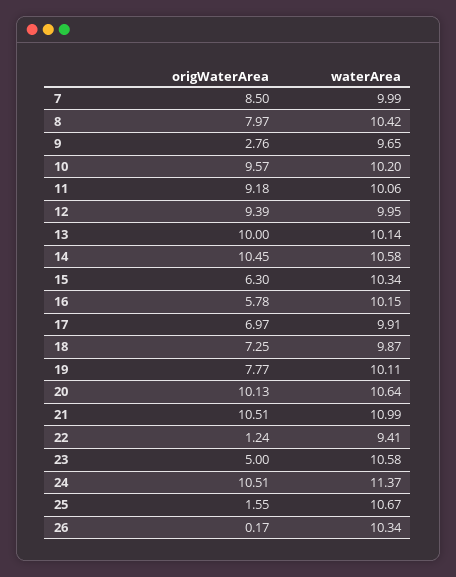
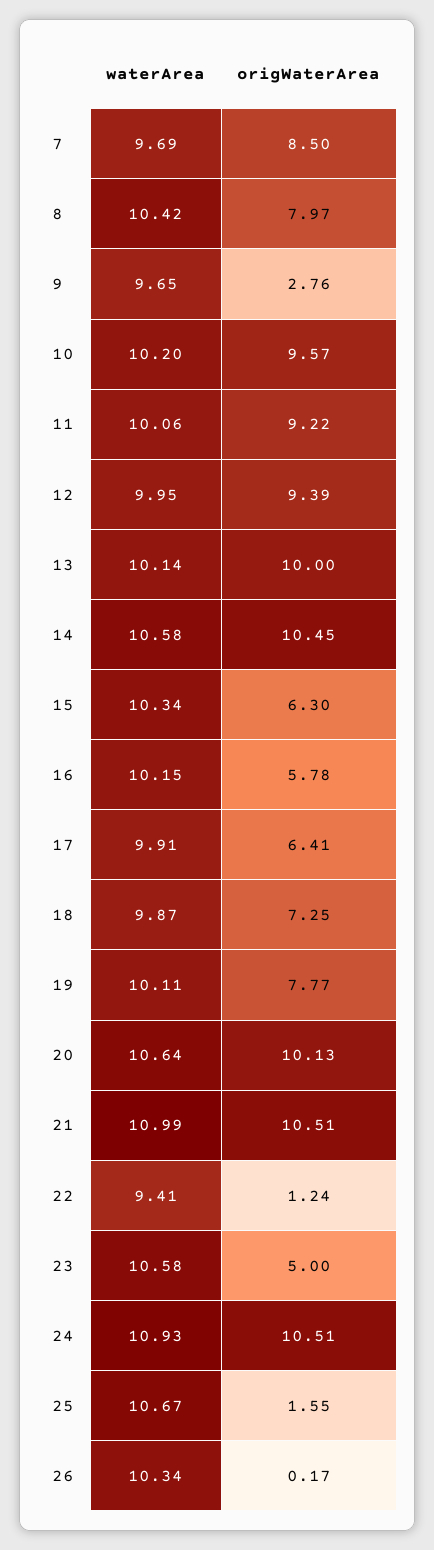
  {
    "origWaterArea": {
      "7": 8.5,
      "8": 7.97,
      "9": 2.76,
      "10": 9.57,
-     "11": 9.18,
+     "11": 9.22,
      "12": 9.39,
      "13": 10,
      "14": 10.45,
      "15": 6.3,
      "16": 5.78,
-     "17": 6.97,
+     "17": 6.41,
      "18": 7.25,
      "19": 7.77,
      "20": 10.13,
      "21": 10.51,
      "22": 1.24,
      "23": 5,
      "24": 10.51,
      "25": 1.55,
      "26": 0.17
    },
    "waterArea": {
-     "7": 9.99,
+     "7": 9.69,
      "8": 10.42,
      "9": 9.65,
      "10": 10.2,
      "11": 10.06,
      "12": 9.95,
      "13": 10.14,
      "14": 10.58,
      "15": 10.34,
      "16": 10.15,
      "17": 9.91,
      "18": 9.87,
      "19": 10.11,
      "20": 10.64,
      "21": 10.99,
      "22": 9.41,
      "23": 10.58,
-     "24": 11.37,
+     "24": 10.93,
      "25": 10.67,
      "26": 10.34
    }
  }

